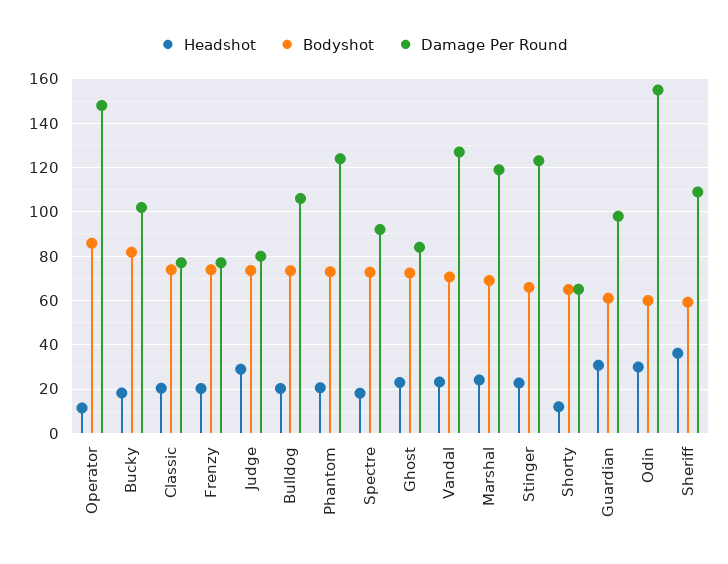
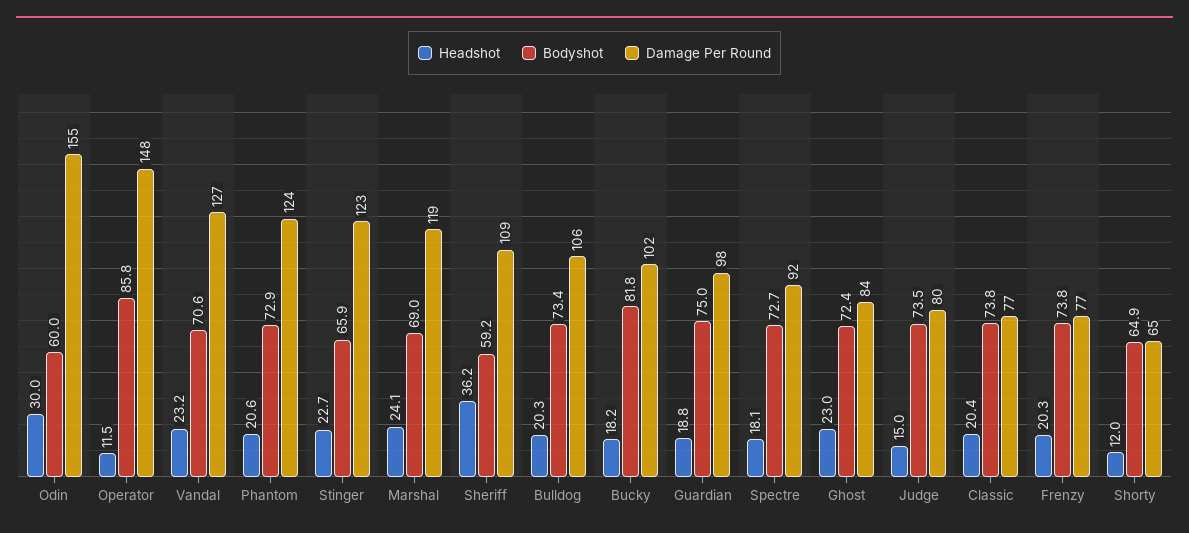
  {
    "Headshot": {
      "Operator": 11.5,
      "Bucky": 18.2,
      "Classic": 20.4,
      "Frenzy": 20.3,
-     "Judge": 30,
+     "Judge": 15,
      "Bulldog": 20.3,
      "Phantom": 20.6,
      "Spectre": 18.1,
      "Ghost": 23,
      "Vandal": 23.2,
      "Marshal": 24.1,
      "Stinger": 22.7,
      "Shorty": 12,
-     "Guardian": 30,
+     "Guardian": 18.8,
      "Odin": 30,
      "Sheriff": 36.2
    },
    "Bodyshot": {
      "Operator": 85.8,
      "Bucky": 81.8,
      "Classic": 73.8,
      "Frenzy": 73.8,
      "Judge": 73.5,
      "Bulldog": 73.4,
      "Phantom": 72.9,
      "Spectre": 72.7,
      "Ghost": 72.4,
      "Vandal": 70.6,
      "Marshal": 69,
      "Stinger": 65.9,
      "Shorty": 64.9,
-     "Guardian": 60,
+     "Guardian": 75,
      "Odin": 60,
      "Sheriff": 59.2
    },
    "Damage Per Round": {
      "Operator": 148,
      "Bucky": 102,
      "Classic": 77,
      "Frenzy": 77,
      "Judge": 80,
      "Bulldog": 106,
      "Phantom": 124,
      "Spectre": 92,
      "Ghost": 84,
      "Vandal": 127,
      "Marshal": 119,
      "Stinger": 123,
      "Shorty": 65,
      "Guardian": 98,
      "Odin": 155,
      "Sheriff": 109
    }
  }

